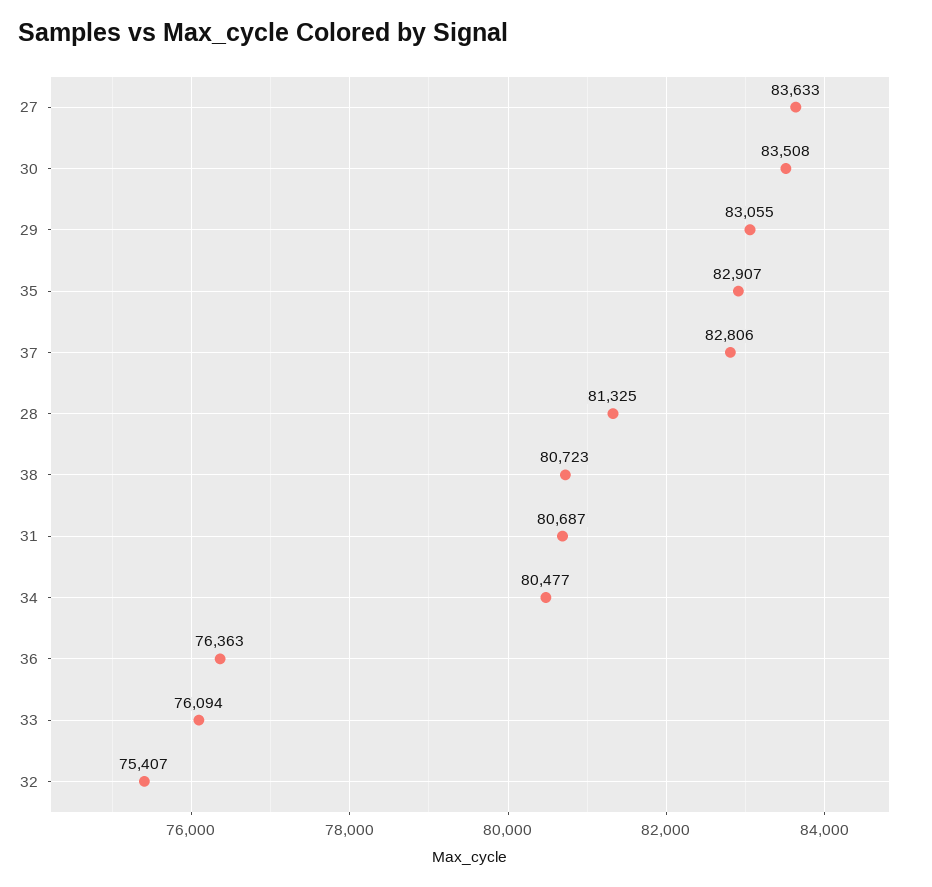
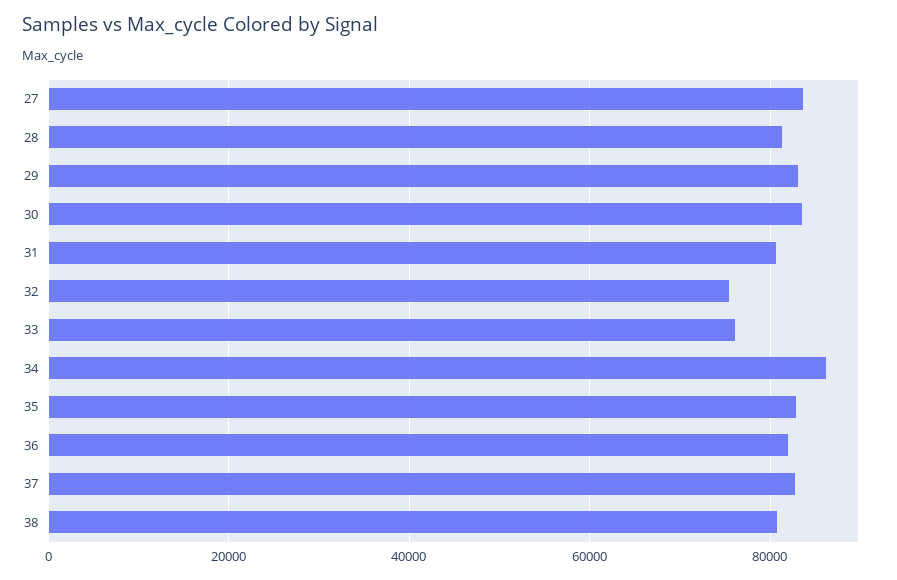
  {
    "27": 83633,
    "30": 83508,
    "29": 83055,
    "35": 82907,
    "37": 82806,
    "28": 81325,
    "38": 80723,
    "31": 80687,
-   "34": 80477,
+   "34": 86000,
-   "36": 76363,
+   "36": 82000,
    "33": 76094,
    "32": 75407
  }

